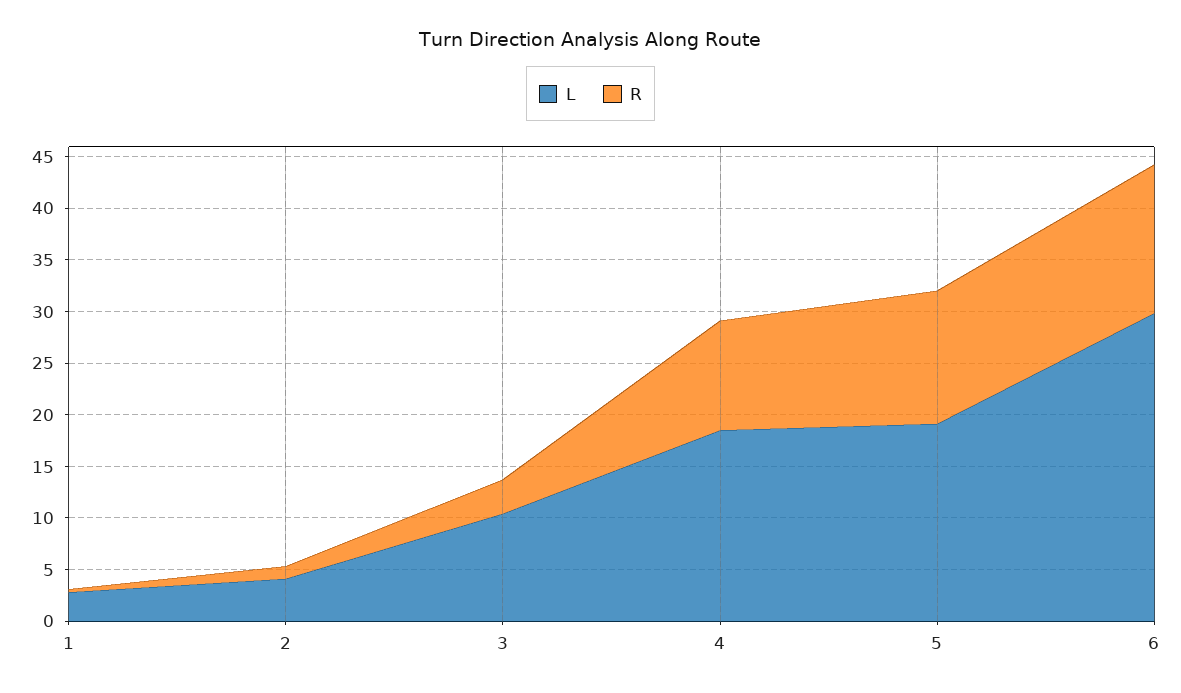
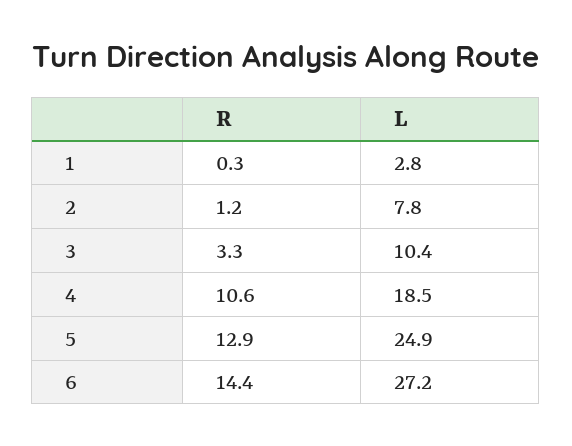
  {
    "L": {
      "1": 2.8,
-     "2": 4,
+     "2": 7.8,
      "3": 10.4,
      "4": 18.5,
-     "5": 19,
+     "5": 24.9,
-     "6": 30
+     "6": 27.2
    },
    "R": {
      "1": 0.3,
      "2": 1.2,
      "3": 3.3,
      "4": 10.6,
      "5": 12.9,
      "6": 14.4
    }
  }

